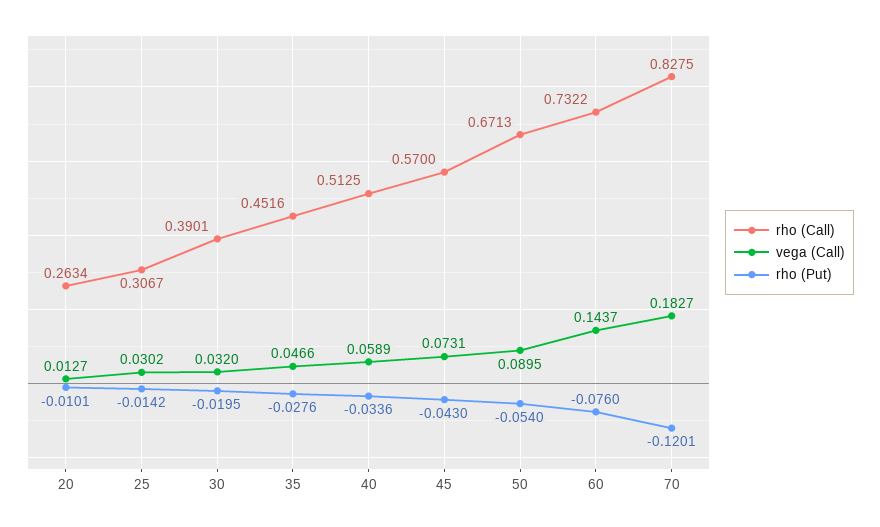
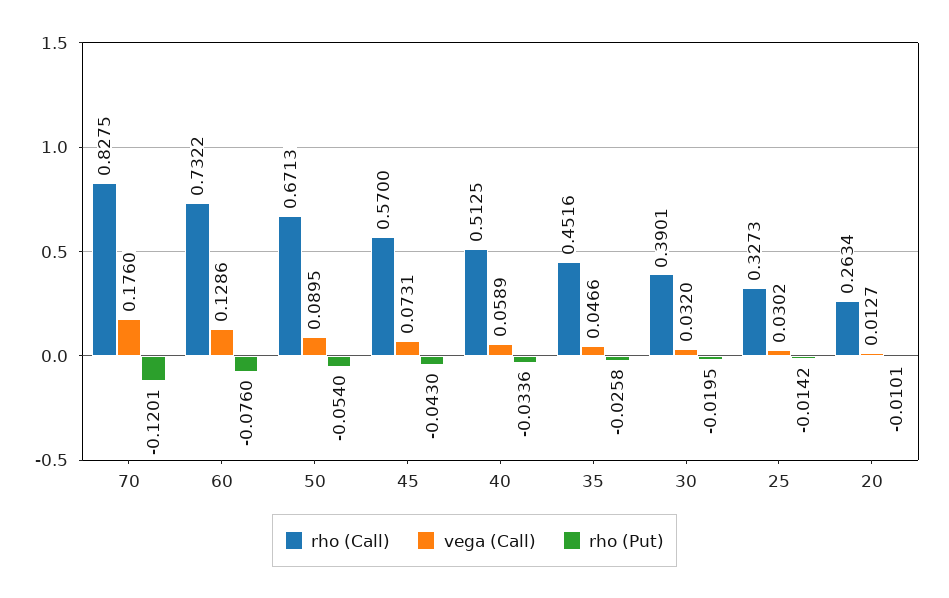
  {
    "rho (Call)": {
      "20": 0.2634,
-     "25": 0.3067,
+     "25": 0.3273,
      "30": 0.3901,
      "35": 0.4516,
      "40": 0.5125,
      "45": 0.57,
      "50": 0.6713,
      "60": 0.7322,
      "70": 0.8275
    },
    "vega (Call)": {
      "20": 0.0127,
      "25": 0.0302,
      "30": 0.032,
      "35": 0.0466,
      "40": 0.0589,
      "45": 0.0731,
      "50": 0.0895,
-     "60": 0.1437,
+     "60": 0.1286,
-     "70": 0.1827
+     "70": 0.176
    },
    "rho (Put)": {
      "20": -0.0101,
      "25": -0.0142,
      "30": -0.0195,
-     "35": -0.0276,
+     "35": -0.0258,
      "40": -0.0336,
      "45": -0.043,
      "50": -0.054,
      "60": -0.076,
      "70": -0.1201
    }
  }

